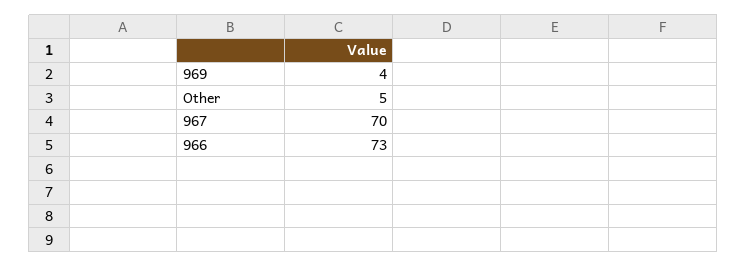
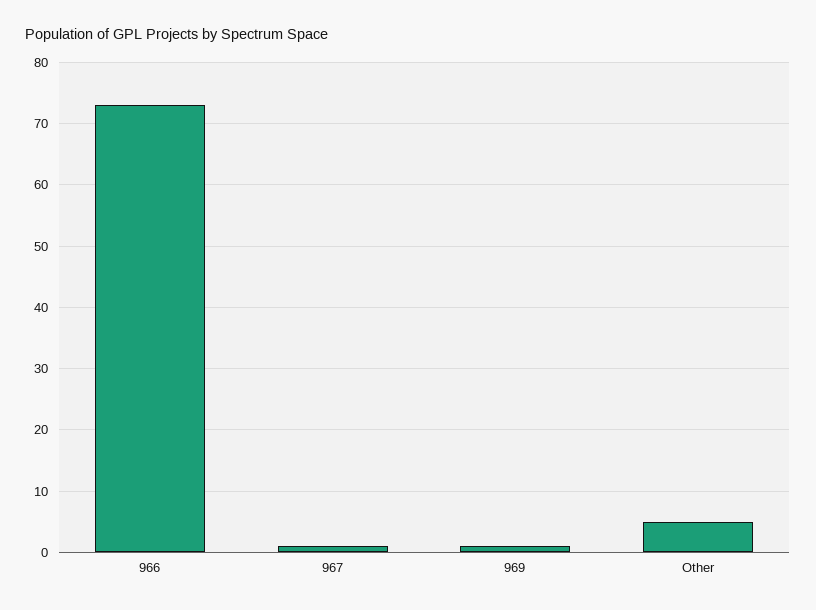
  {
-   "969": 4,
+   "969": 1,
    "Other": 5,
-   "967": 70,
+   "967": 1,
    "966": 73
  }

